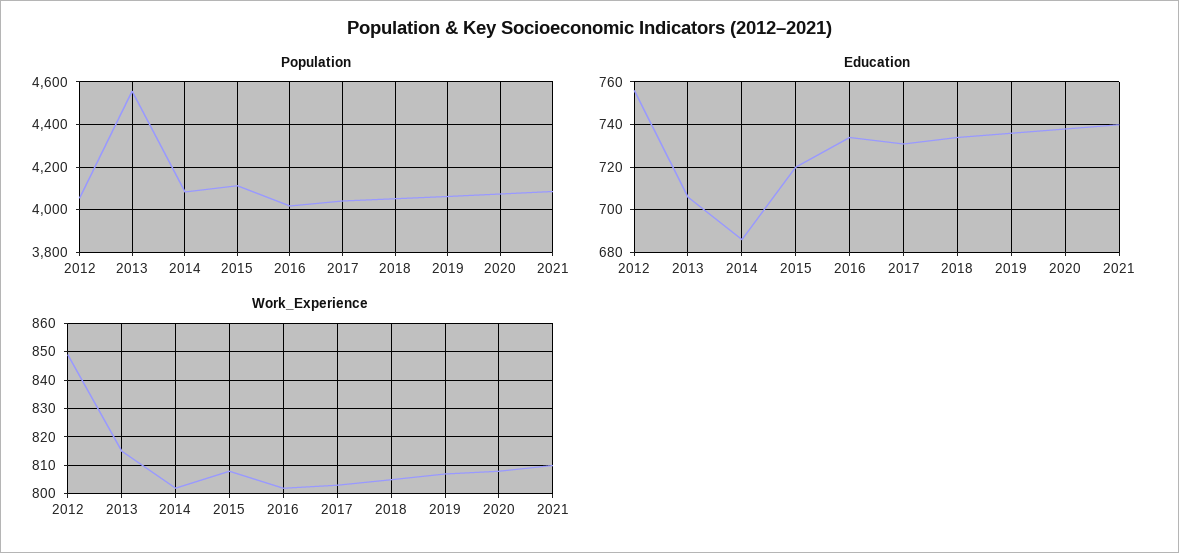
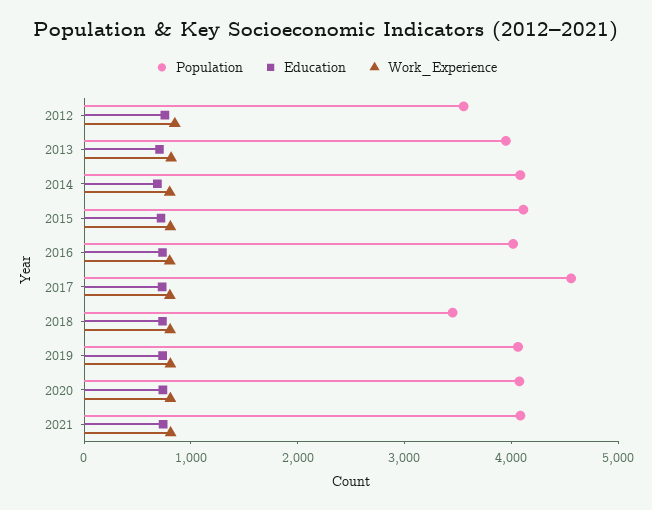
  {
    "Population": {
-     "2012": 4050,
+     "2012": 3600,
-     "2013": 4550,
+     "2013": 4000,
      "2014": 4100,
      "2015": 4100,
      "2016": 4000,
-     "2017": 4050,
+     "2017": 4600,
-     "2018": 4050,
+     "2018": 3400,
      "2019": 4050,
      "2020": 4100,
      "2021": 4100
    },
    "Education": {
      "2012": 755,
      "2013": 705,
      "2014": 685,
      "2015": 720,
      "2016": 735,
      "2017": 730,
      "2018": 735,
      "2019": 735,
      "2020": 740,
      "2021": 740
    },
    "Work_Experience": {
      "2012": 850,
      "2013": 815,
      "2014": 800,
      "2015": 810,
      "2016": 800,
      "2017": 805,
      "2018": 805,
      "2019": 805,
      "2020": 810,
      "2021": 810
    }
  }

